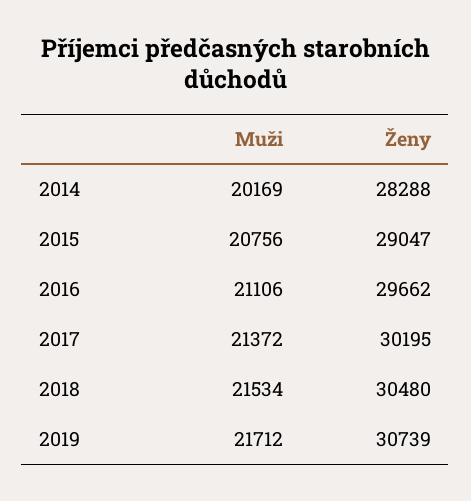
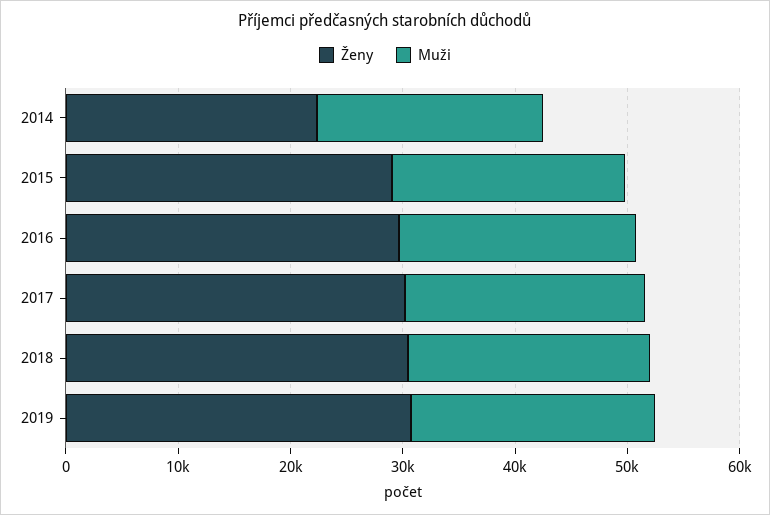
  {
    "Muži": {
      "2014": 20169,
      "2015": 20756,
      "2016": 21106,
      "2017": 21372,
      "2018": 21534,
      "2019": 21712
    },
    "Ženy": {
-     "2014": 28288,
+     "2014": 22000,
      "2015": 29047,
      "2016": 29662,
      "2017": 30195,
      "2018": 30480,
      "2019": 30739
    }
  }

